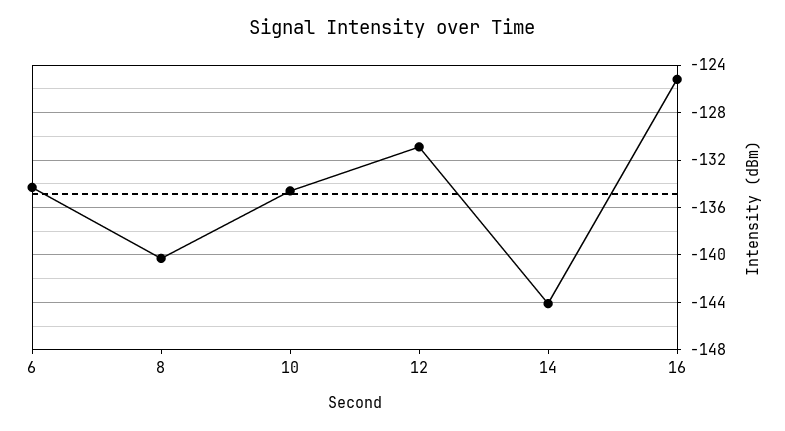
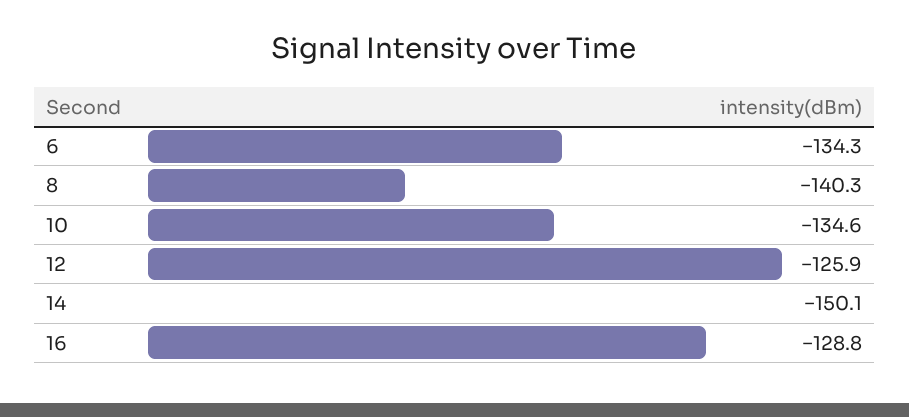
  {
    "6": -134.3,
    "8": -140.3,
    "10": -134.6,
-   "12": -131,
+   "12": -125.9,
-   "14": -144,
+   "14": -150.1,
-   "16": -125
+   "16": -128.8
  }

